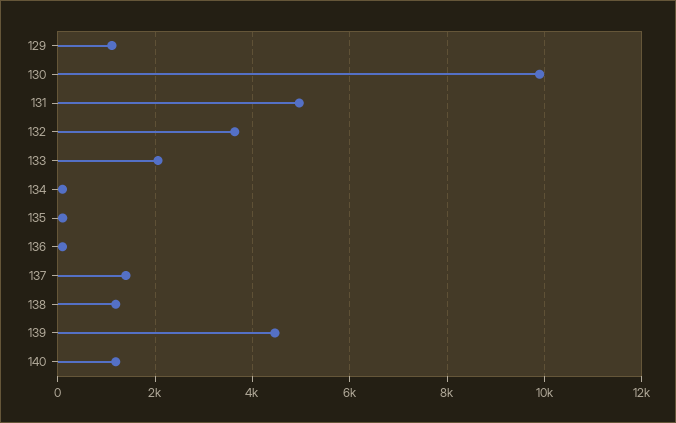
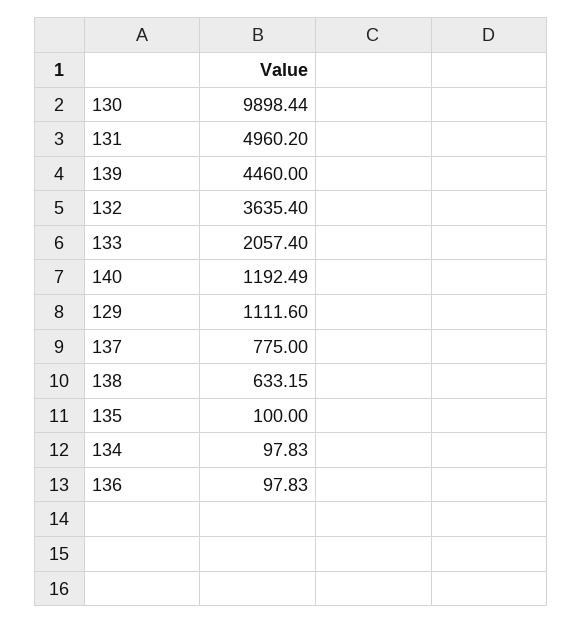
  {
    "129": 1111.6,
    "130": 9898.44,
    "131": 4960.2,
    "132": 3635.4,
    "133": 2057.4,
    "134": 97.83,
    "135": 100,
    "136": 97.83,
-   "137": 1400,
+   "137": 775,
-   "138": 1200,
+   "138": 633.15,
    "139": 4460,
    "140": 1192.49
  }

